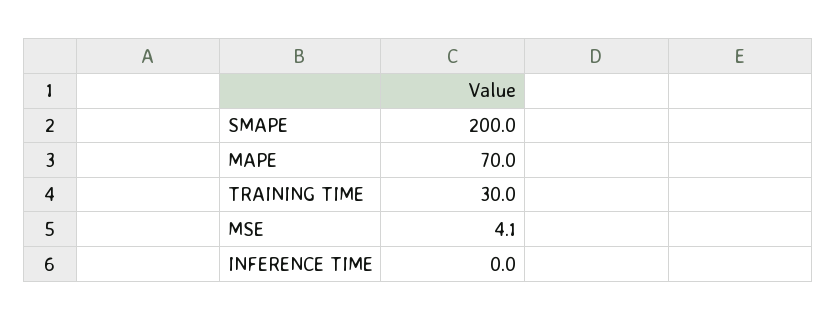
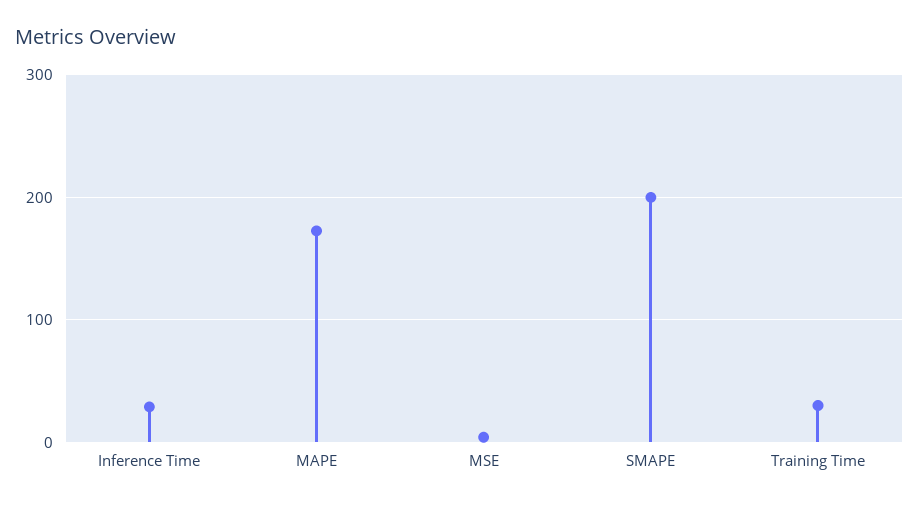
  {
    "SMAPE": 200,
-   "MAPE": 70,
+   "MAPE": 170,
    "TRAINING TIME": 30,
    "MSE": 4.1,
-   "INFERENCE TIME": 0
+   "INFERENCE TIME": 30
  }

